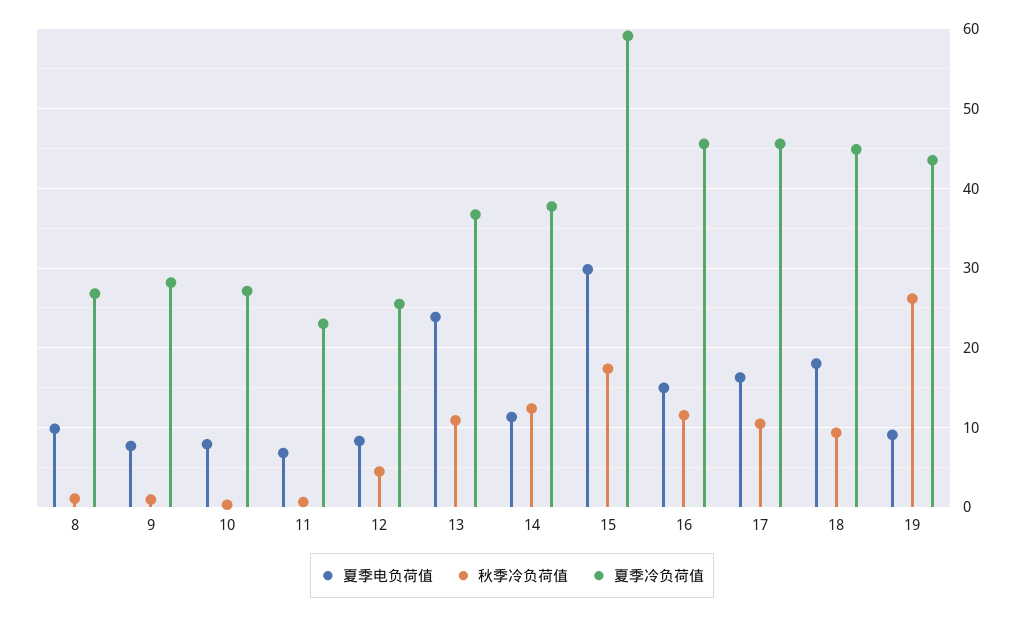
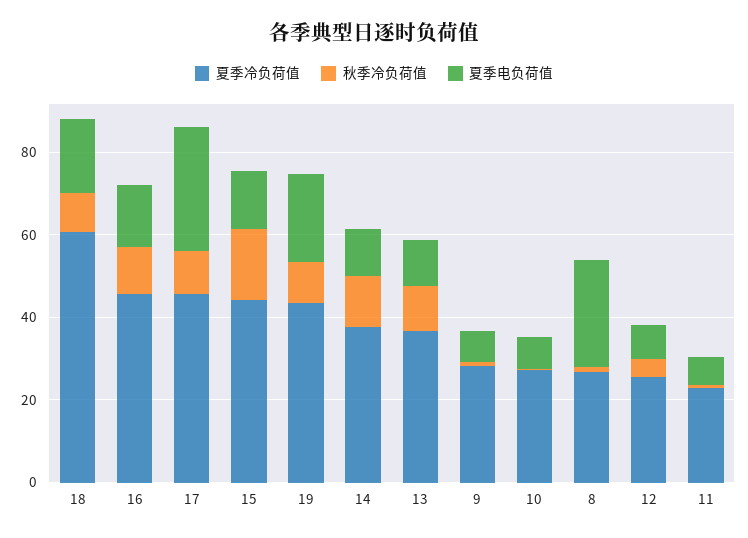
  {
    "夏季电负荷值": {
-     "8": 10,
+     "8": 25,
      "9": 8,
      "10": 8,
      "11": 7,
      "12": 8,
-     "13": 24,
+     "13": 10,
      "14": 11,
-     "15": 30,
+     "15": 15,
      "16": 15,
-     "17": 16,
+     "17": 30,
      "18": 18,
-     "19": 9
+     "19": 20
    },
    "秋季冷负荷值": {
      "8": 1,
      "9": 1,
      "10": 0,
      "11": 1,
      "12": 4,
      "13": 11,
      "14": 12,
      "15": 17,
      "16": 12,
      "17": 10,
      "18": 9,
-     "19": 26
+     "19": 10
    },
    "夏季冷负荷值": {
      "8": 27,
      "9": 28,
      "10": 27,
      "11": 23,
      "12": 25,
      "13": 37,
      "14": 38,
-     "15": 59,
+     "15": 45,
      "16": 46,
      "17": 46,
-     "18": 45,
+     "18": 60,
      "19": 44
    }
  }

